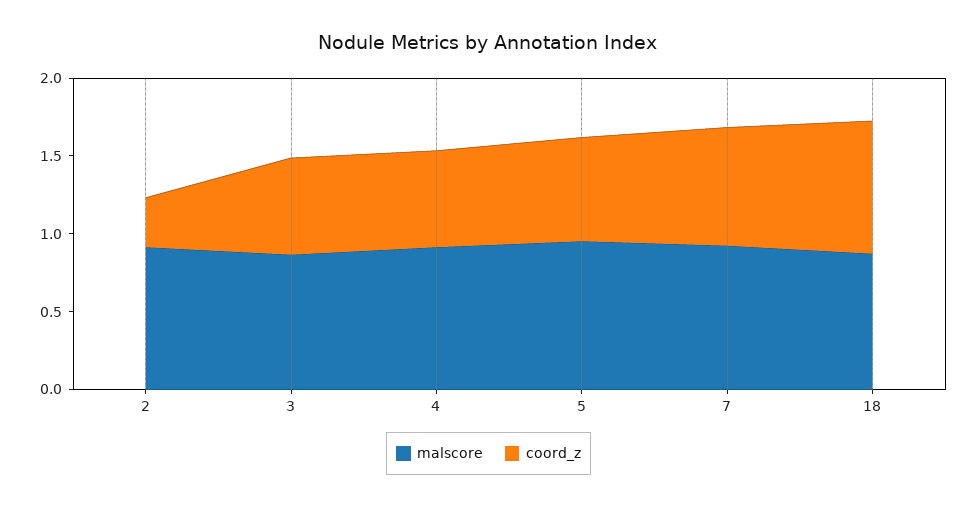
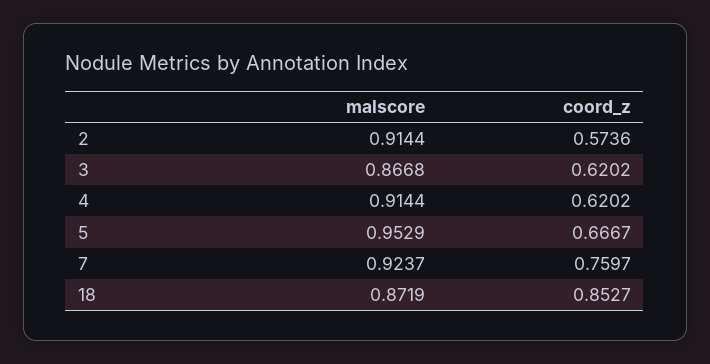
  {
    "malscore": {
      "2": 0.9144,
      "3": 0.8668,
      "4": 0.9144,
      "5": 0.9529,
      "7": 0.9237,
      "18": 0.8719
    },
    "coord_z": {
-     "2": 0.3,
+     "2": 0.5736,
      "3": 0.6202,
      "4": 0.6202,
      "5": 0.6667,
      "7": 0.7597,
      "18": 0.8527
    }
  }

